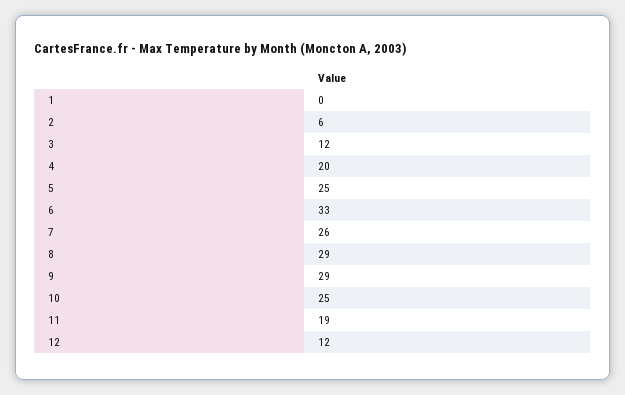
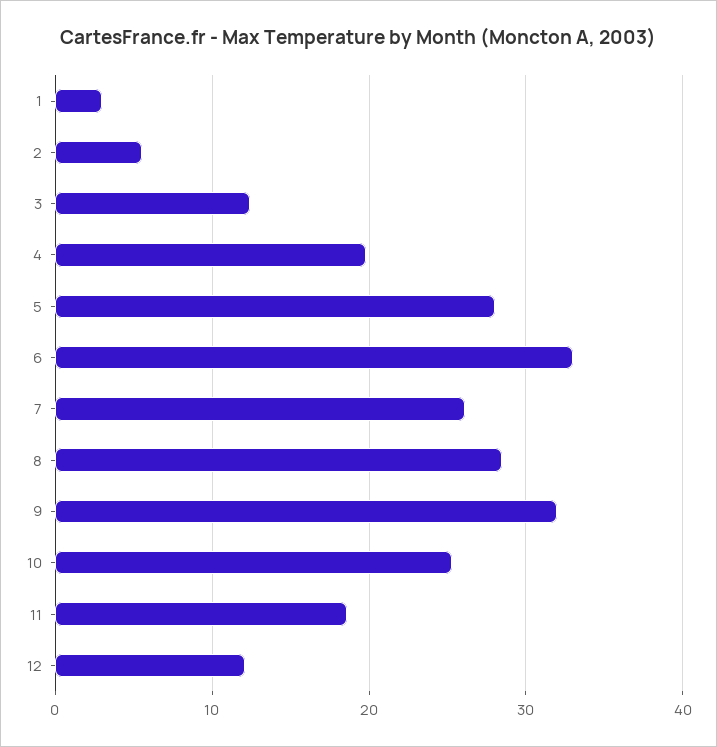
  {
-   "1": 0,
+   "1": 3,
    "2": 6,
    "3": 12,
    "4": 20,
-   "5": 25,
+   "5": 28,
    "6": 33,
    "7": 26,
    "8": 29,
-   "9": 29,
+   "9": 32,
    "10": 25,
    "11": 19,
    "12": 12
  }

